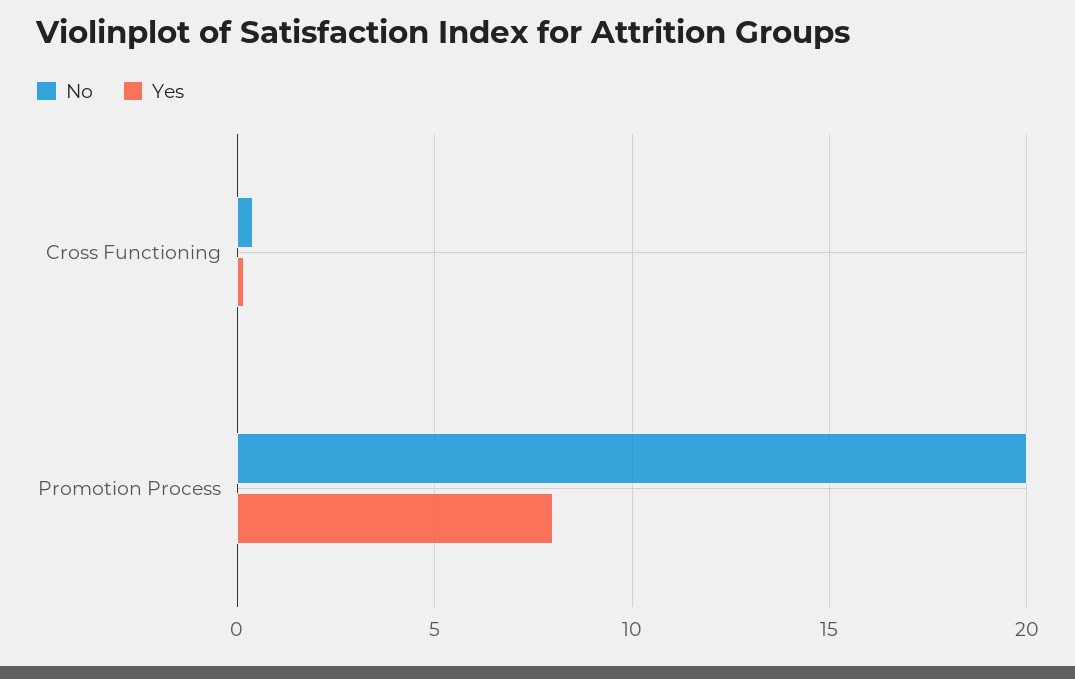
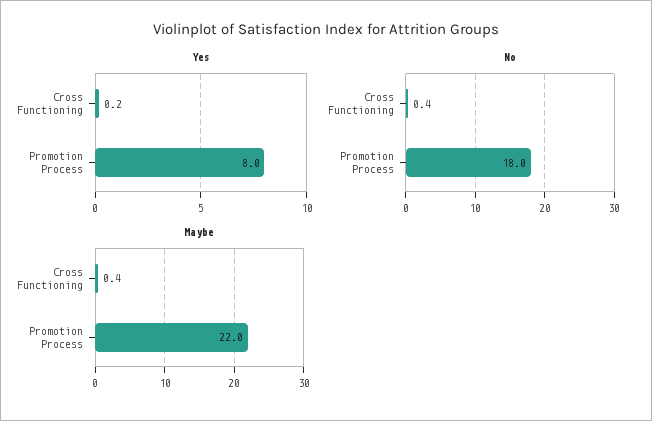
  {
    "No": {
      "Cross Functioning": 0.4,
-     "Promotion Process": 20
+     "Promotion Process": 18
    },
    "Yes": {
      "Cross Functioning": 0.2,
      "Promotion Process": 8
-   }
+   },
+   "Maybe": {
+     "Cross Functioning": 0.4,
+     "Promotion Process": 22
+   }
  }

